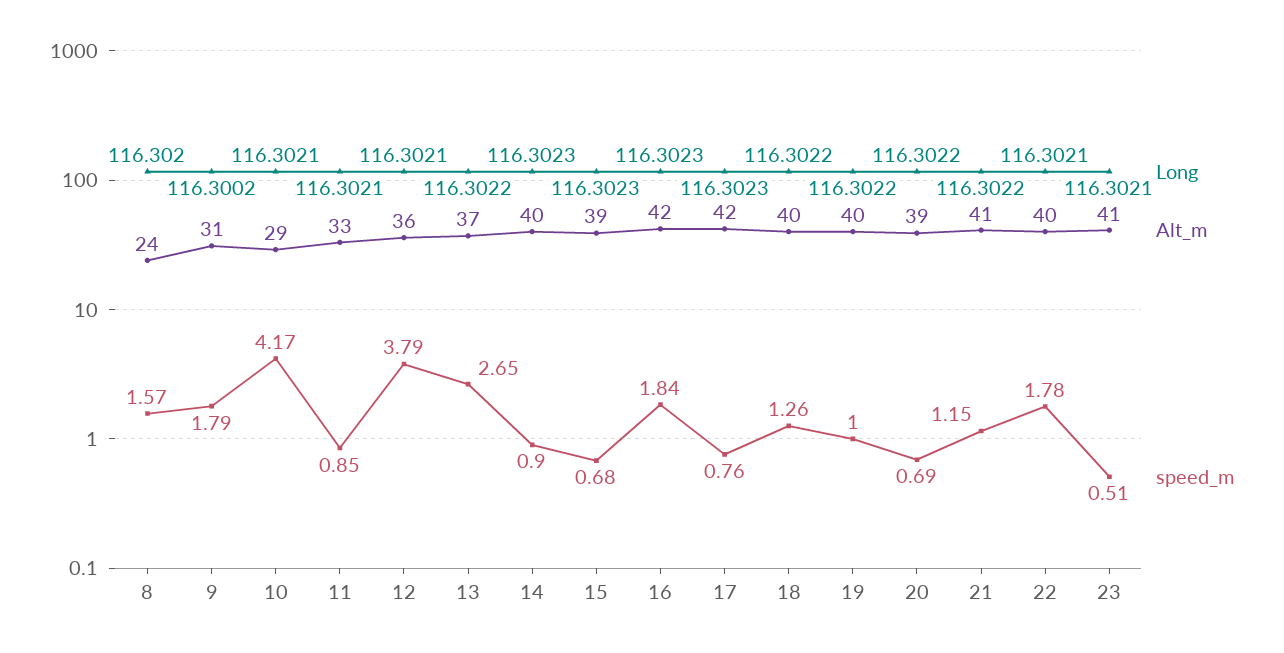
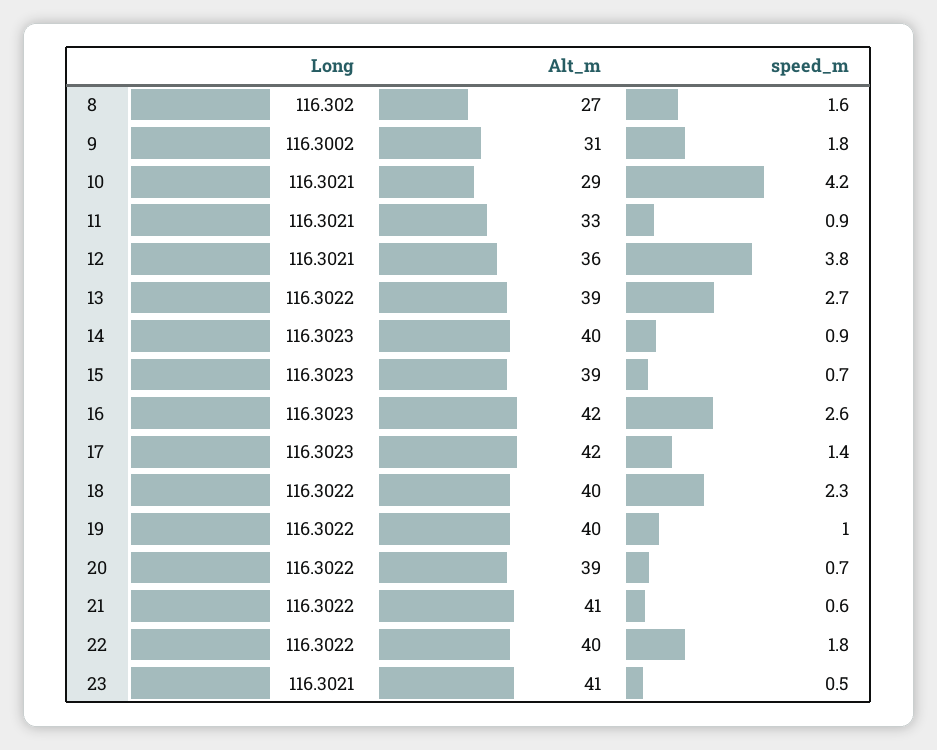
  {
    "Long": {
      "8": 116.302,
      "9": 116.3002,
      "10": 116.3021,
      "11": 116.3021,
      "12": 116.3021,
      "13": 116.3022,
      "14": 116.3023,
      "15": 116.3023,
      "16": 116.3023,
      "17": 116.3023,
      "18": 116.3022,
      "19": 116.3022,
      "20": 116.3022,
      "21": 116.3022,
-     "22": 116.3021,
+     "22": 116.3022,
      "23": 116.3021
    },
    "Alt_m": {
-     "8": 24,
+     "8": 27,
      "9": 31,
      "10": 29,
      "11": 33,
      "12": 36,
-     "13": 37,
+     "13": 39,
      "14": 40,
      "15": 39,
      "16": 42,
      "17": 42,
      "18": 40,
      "19": 40,
      "20": 39,
      "21": 41,
      "22": 40,
      "23": 41
    },
    "speed_m": {
      "8": 1.57,
      "9": 1.79,
      "10": 4.17,
      "11": 0.85,
      "12": 3.79,
      "13": 2.65,
      "14": 0.9,
      "15": 0.68,
-     "16": 1.84,
+     "16": 2.6,
-     "17": 0.76,
+     "17": 1.4,
-     "18": 1.26,
+     "18": 2.3,
      "19": 1,
      "20": 0.69,
-     "21": 1.15,
+     "21": 0.6,
      "22": 1.78,
      "23": 0.51
    }
  }

